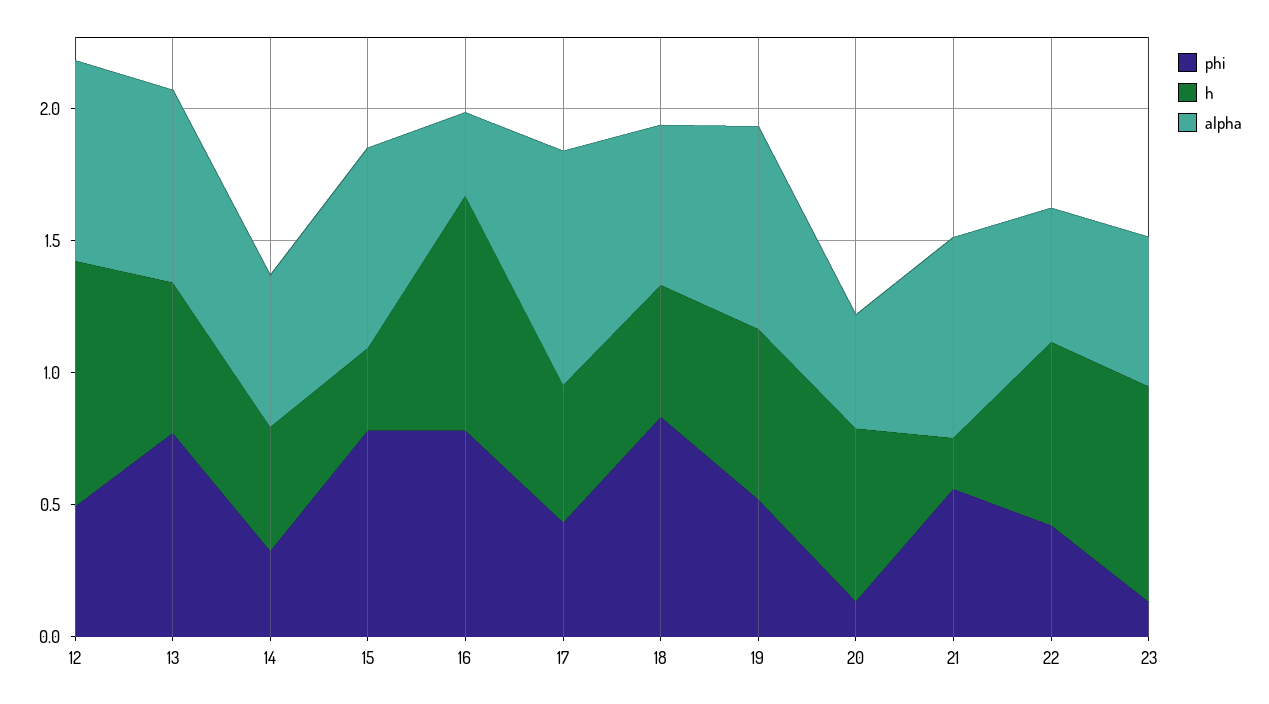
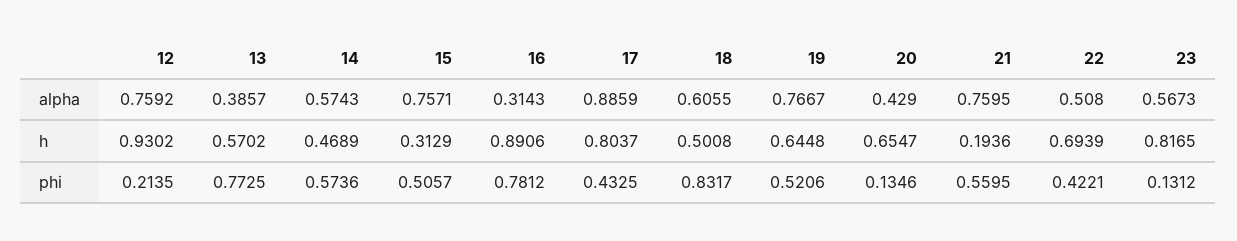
  {
    "phi": {
-     "12": 0.5,
+     "12": 0.2135,
      "13": 0.7725,
-     "14": 0.3,
+     "14": 0.5736,
-     "15": 0.8,
+     "15": 0.5057,
      "16": 0.7812,
      "17": 0.4325,
      "18": 0.8317,
      "19": 0.5206,
      "20": 0.1346,
      "21": 0.5595,
      "22": 0.4221,
      "23": 0.1312
    },
    "h": {
      "12": 0.9302,
      "13": 0.5702,
      "14": 0.4689,
      "15": 0.3129,
      "16": 0.8906,
-     "17": 0.5,
+     "17": 0.8037,
      "18": 0.5008,
      "19": 0.6448,
      "20": 0.6547,
      "21": 0.1936,
      "22": 0.6939,
      "23": 0.8165
    },
    "alpha": {
      "12": 0.7592,
-     "13": 0.7,
+     "13": 0.3857,
      "14": 0.5743,
      "15": 0.7571,
      "16": 0.3143,
      "17": 0.8859,
      "18": 0.6055,
      "19": 0.7667,
      "20": 0.429,
      "21": 0.7595,
      "22": 0.508,
      "23": 0.5673
    }
  }

